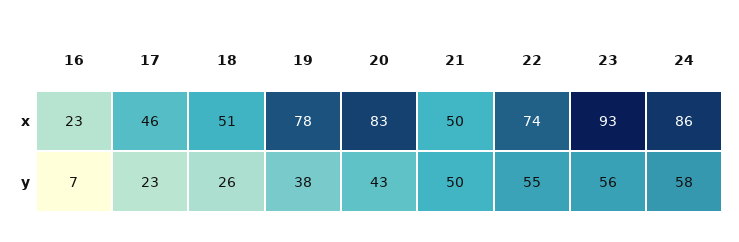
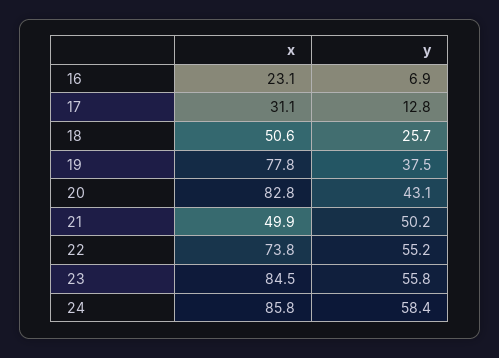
  {
    "16": {
      "x": 23.1,
      "y": 6.9
    },
    "17": {
-     "x": 46,
+     "x": 31.1,
-     "y": 23
+     "y": 12.8
    },
    "18": {
      "x": 50.6,
      "y": 25.7
    },
    "19": {
      "x": 77.8,
      "y": 37.5
    },
    "20": {
      "x": 82.8,
      "y": 43.1
    },
    "21": {
      "x": 49.9,
      "y": 50.2
    },
    "22": {
      "x": 73.8,
      "y": 55.2
    },
    "23": {
-     "x": 93,
+     "x": 84.5,
      "y": 55.8
    },
    "24": {
      "x": 85.8,
      "y": 58.4
    }
  }

